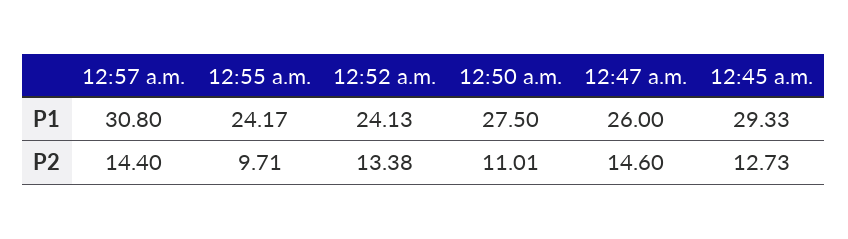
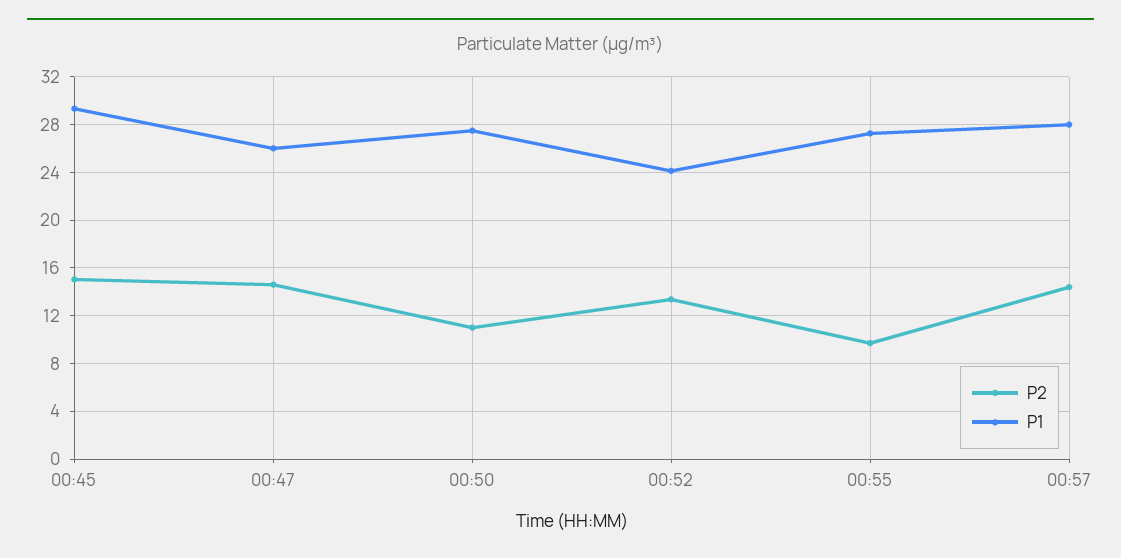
  {
    "P1": {
-     "12:57 a.m.": 30.8,
+     "12:57 a.m.": 28,
-     "12:55 a.m.": 24.17,
+     "12:55 a.m.": 27,
      "12:52 a.m.": 24.13,
      "12:50 a.m.": 27.5,
      "12:47 a.m.": 26,
      "12:45 a.m.": 29.33
    },
    "P2": {
      "12:57 a.m.": 14.4,
      "12:55 a.m.": 9.71,
      "12:52 a.m.": 13.38,
      "12:50 a.m.": 11.01,
      "12:47 a.m.": 14.6,
-     "12:45 a.m.": 12.73
+     "12:45 a.m.": 15
    }
  }

